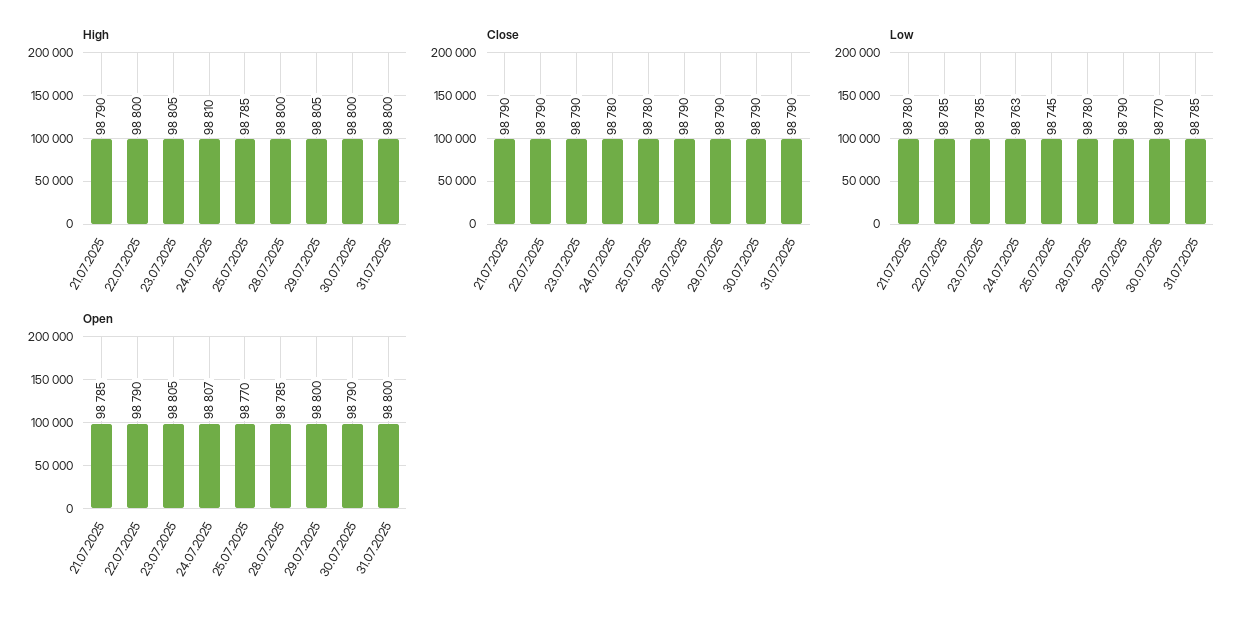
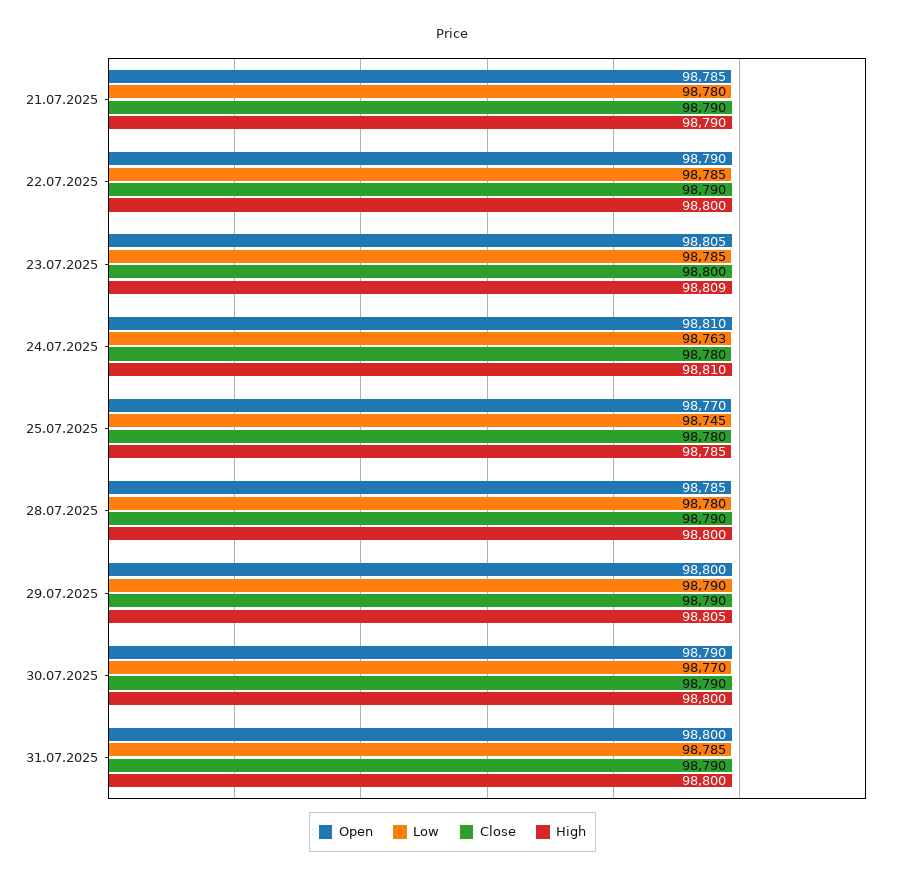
  {
    "High": {
      "21.07.2025": 98790,
      "22.07.2025": 98800,
-     "23.07.2025": 98805,
+     "23.07.2025": 98809,
      "24.07.2025": 98810,
      "25.07.2025": 98785,
      "28.07.2025": 98800,
      "29.07.2025": 98805,
      "30.07.2025": 98800,
      "31.07.2025": 98800
    },
    "Close": {
      "21.07.2025": 98790,
      "22.07.2025": 98790,
-     "23.07.2025": 98790,
+     "23.07.2025": 98800,
      "24.07.2025": 98780,
      "25.07.2025": 98780,
      "28.07.2025": 98790,
      "29.07.2025": 98790,
      "30.07.2025": 98790,
      "31.07.2025": 98790
    },
    "Low": {
      "21.07.2025": 98780,
      "22.07.2025": 98785,
      "23.07.2025": 98785,
      "24.07.2025": 98763,
      "25.07.2025": 98745,
      "28.07.2025": 98780,
      "29.07.2025": 98790,
      "30.07.2025": 98770,
      "31.07.2025": 98785
    },
    "Open": {
      "21.07.2025": 98785,
      "22.07.2025": 98790,
      "23.07.2025": 98805,
-     "24.07.2025": 98807,
+     "24.07.2025": 98810,
      "25.07.2025": 98770,
      "28.07.2025": 98785,
      "29.07.2025": 98800,
      "30.07.2025": 98790,
      "31.07.2025": 98800
    }
  }

